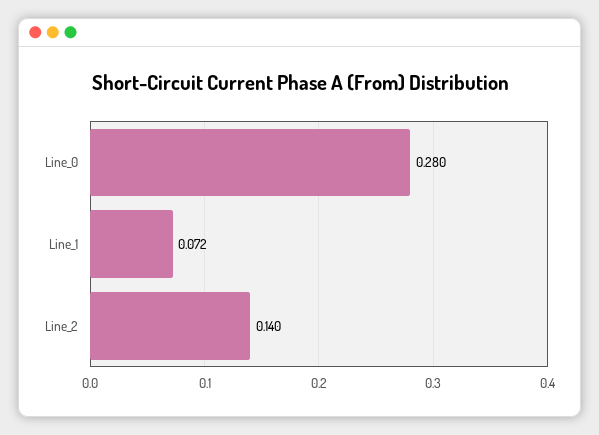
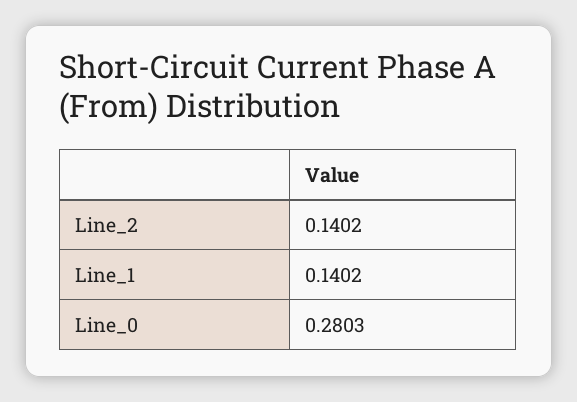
  {
    "Line_0": 0.2803,
-   "Line_1": 0.072,
+   "Line_1": 0.1402,
    "Line_2": 0.1402
  }

